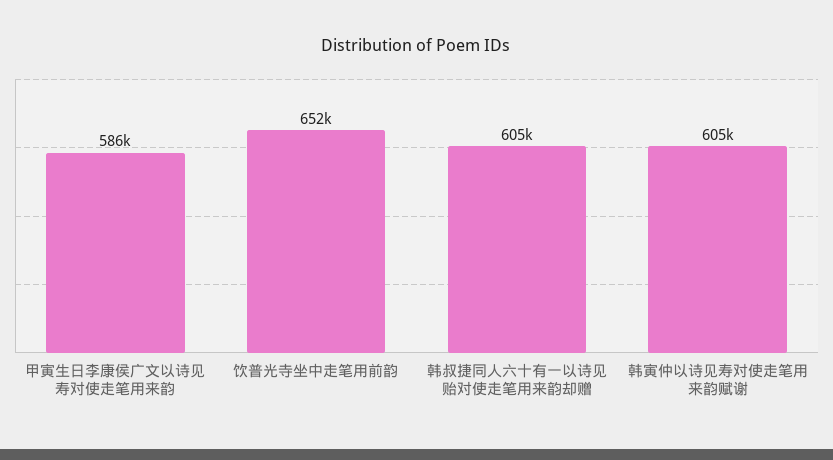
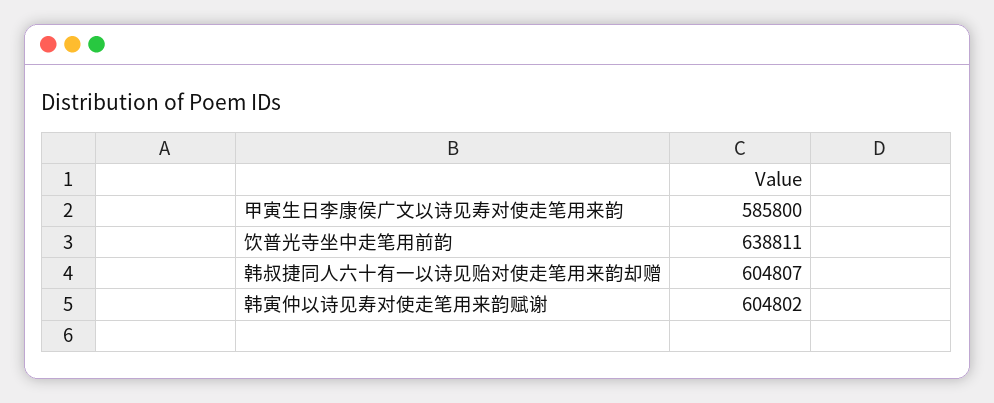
  {
    "甲寅生日李康侯广文以诗见寿对使走笔用来韵": 585800,
-   "饮普光寺坐中走笔用前韵": 652000,
+   "饮普光寺坐中走笔用前韵": 638811,
    "韩叔捷同人六十有一以诗见贻对使走笔用来韵却赠": 604807,
    "韩寅仲以诗见寿对使走笔用来韵赋谢": 604802
  }

